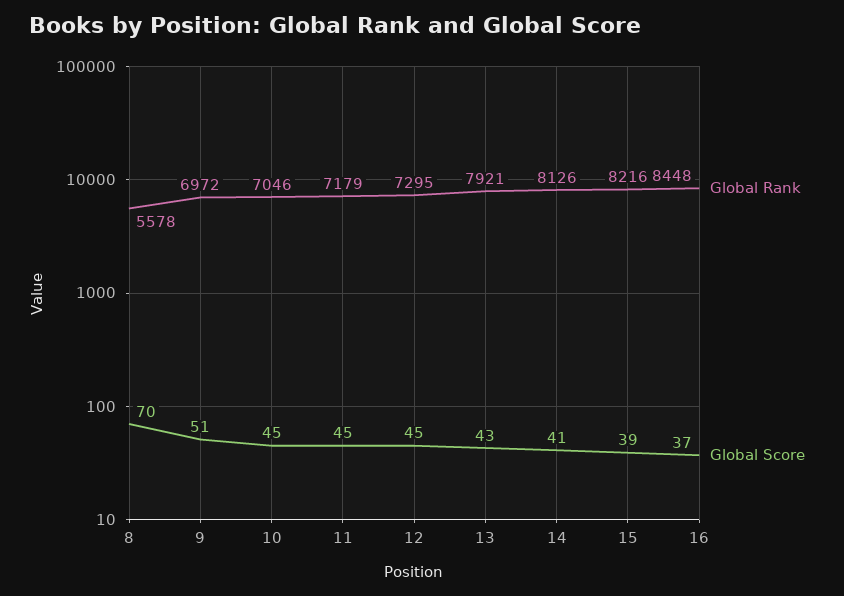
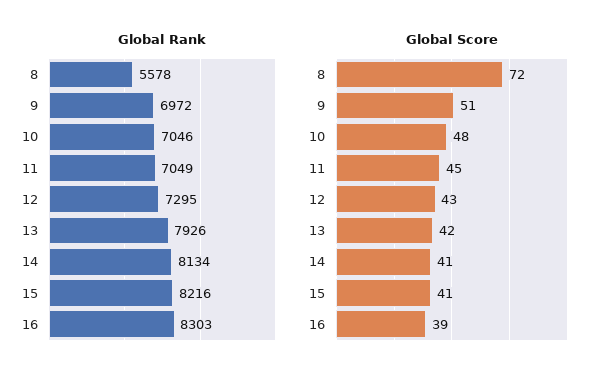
  {
    "Global Rank": {
      "8": 5578,
      "9": 6972,
      "10": 7046,
-     "11": 7179,
+     "11": 7049,
      "12": 7295,
-     "13": 7921,
+     "13": 7926,
-     "14": 8126,
+     "14": 8134,
      "15": 8216,
-     "16": 8448
+     "16": 8303
    },
    "Global Score": {
-     "8": 70,
+     "8": 72,
      "9": 51,
-     "10": 45,
+     "10": 48,
      "11": 45,
-     "12": 45,
+     "12": 43,
-     "13": 43,
+     "13": 42,
      "14": 41,
-     "15": 39,
+     "15": 41,
-     "16": 37
+     "16": 39
    }
  }

